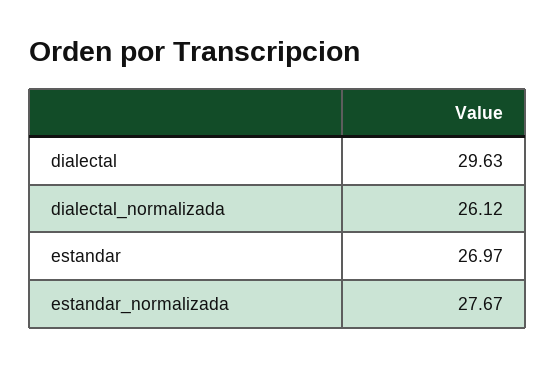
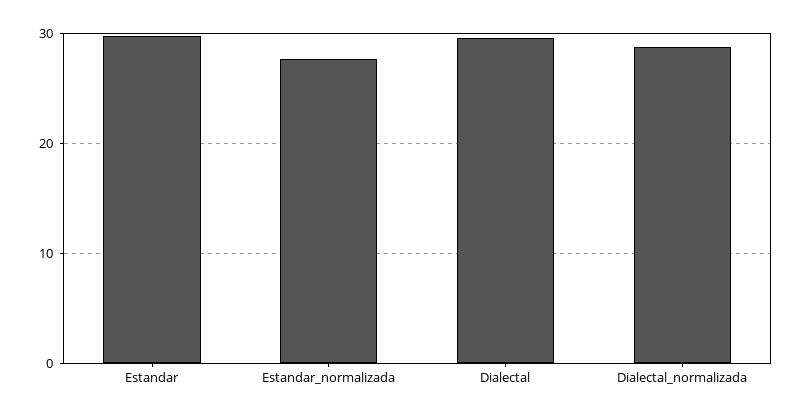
  {
    "dialectal": 29.63,
-   "dialectal_normalizada": 26.12,
+   "dialectal_normalizada": 29,
-   "estandar": 26.97,
+   "estandar": 30,
    "estandar_normalizada": 27.67
  }

